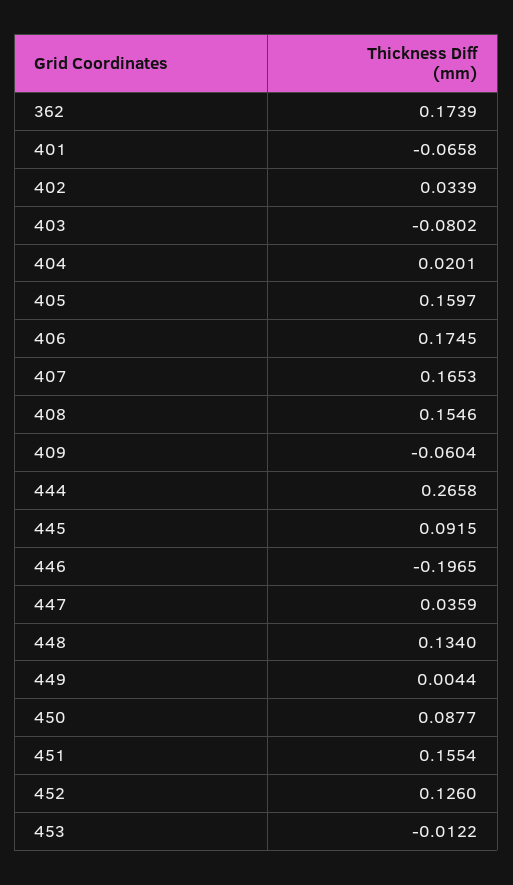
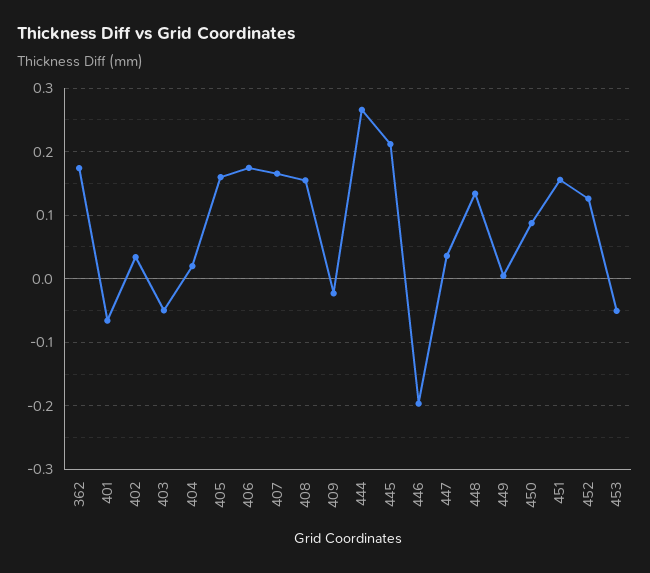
  {
    "362": 0.1739,
    "401": -0.0658,
    "402": 0.0339,
-   "403": -0.0802,
+   "403": -0.05,
    "404": 0.0201,
    "405": 0.1597,
    "406": 0.1745,
    "407": 0.1653,
    "408": 0.1546,
-   "409": -0.0604,
+   "409": -0.02,
    "444": 0.2658,
-   "445": 0.0915,
+   "445": 0.21,
    "446": -0.1965,
    "447": 0.0359,
    "448": 0.134,
    "449": 0.0044,
    "450": 0.0877,
    "451": 0.1554,
    "452": 0.126,
-   "453": -0.0122
+   "453": -0.05
  }

